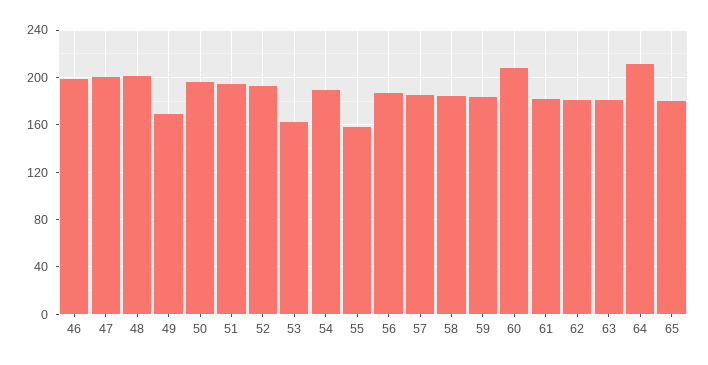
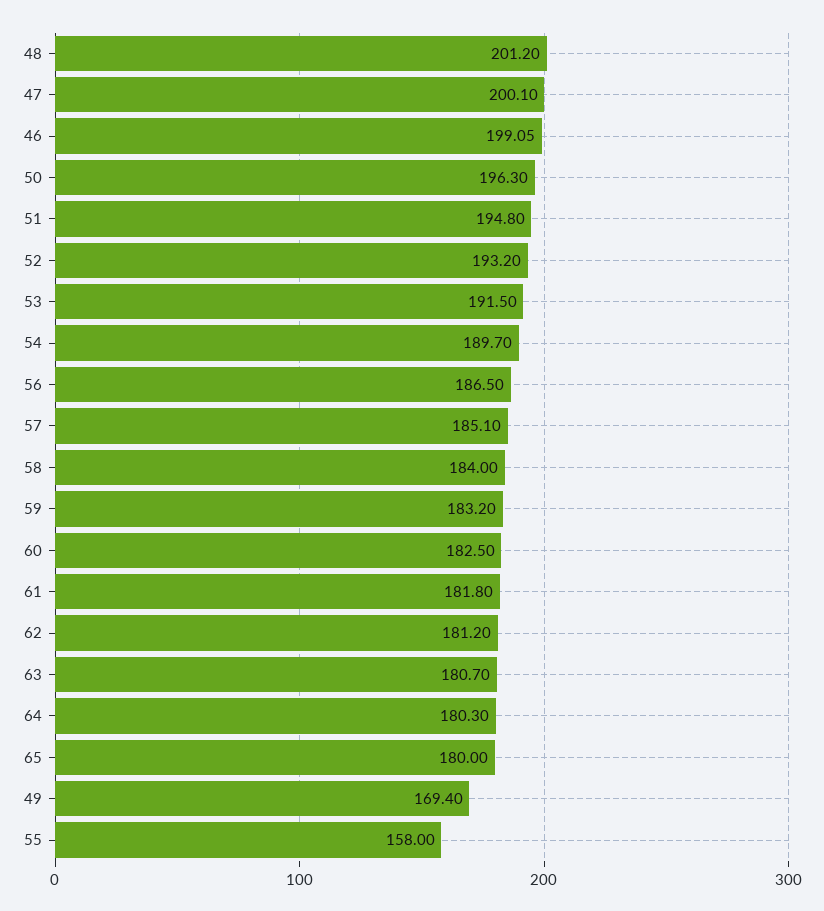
  {
    "46": 199.05,
    "47": 200.1,
    "48": 201.2,
    "49": 169.4,
    "50": 196.3,
    "51": 194.8,
    "52": 193.2,
-   "53": 160,
+   "53": 191.5,
    "54": 189.7,
    "55": 158,
    "56": 186.5,
    "57": 185.1,
    "58": 184,
    "59": 183.2,
-   "60": 210,
+   "60": 182.5,
    "61": 181.8,
    "62": 181.2,
    "63": 180.7,
-   "64": 210,
+   "64": 180.3,
    "65": 180
  }

